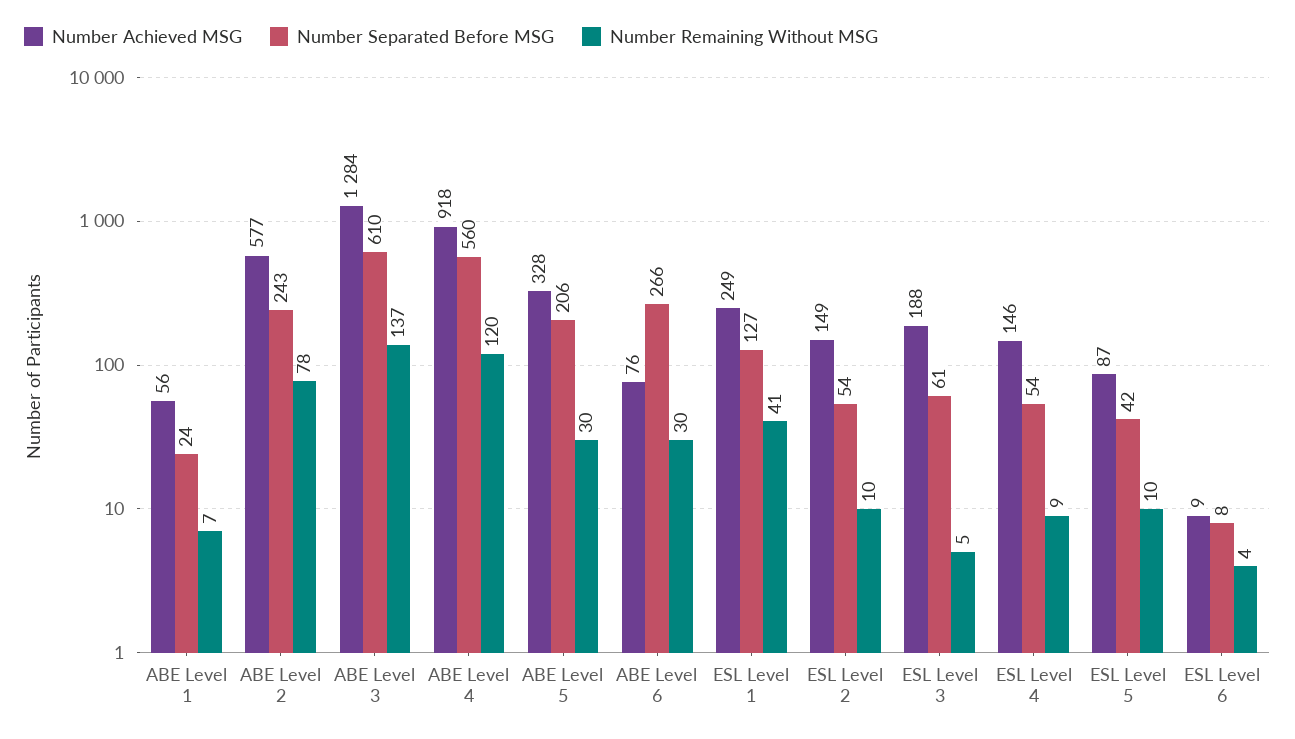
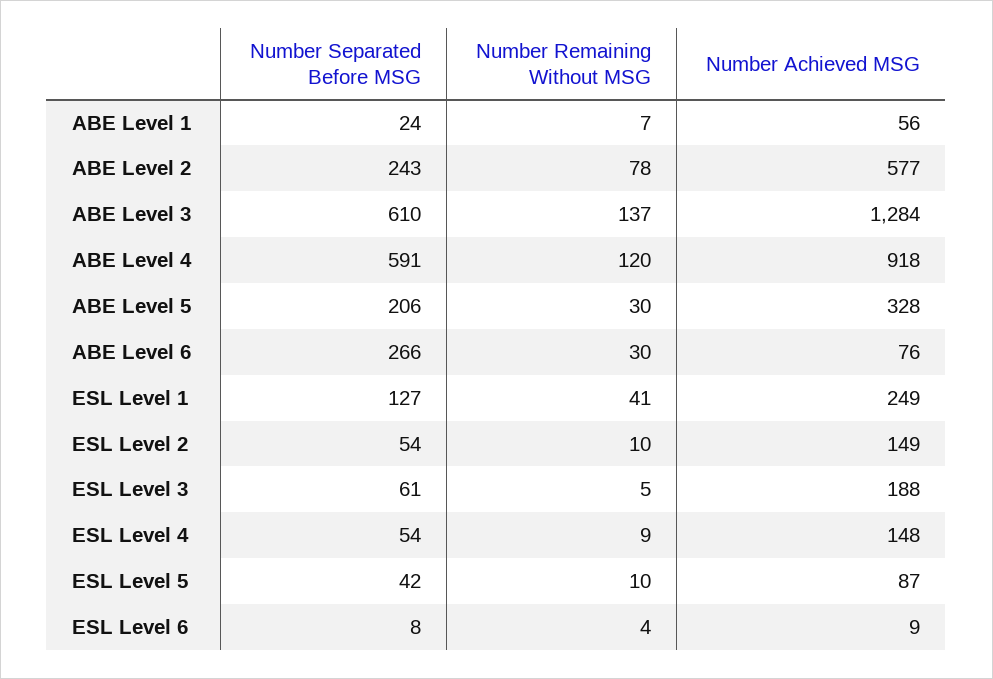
  {
    "Number Achieved MSG": {
      "ABE Level 1": 56,
      "ABE Level 2": 577,
      "ABE Level 3": 1284,
      "ABE Level 4": 918,
      "ABE Level 5": 328,
      "ABE Level 6": 76,
      "ESL Level 1": 249,
      "ESL Level 2": 149,
      "ESL Level 3": 188,
-     "ESL Level 4": 146,
+     "ESL Level 4": 148,
      "ESL Level 5": 87,
      "ESL Level 6": 9
    },
    "Number Separated Before MSG": {
      "ABE Level 1": 24,
      "ABE Level 2": 243,
      "ABE Level 3": 610,
-     "ABE Level 4": 560,
+     "ABE Level 4": 591,
      "ABE Level 5": 206,
      "ABE Level 6": 266,
      "ESL Level 1": 127,
      "ESL Level 2": 54,
      "ESL Level 3": 61,
      "ESL Level 4": 54,
      "ESL Level 5": 42,
      "ESL Level 6": 8
    },
    "Number Remaining Without MSG": {
      "ABE Level 1": 7,
      "ABE Level 2": 78,
      "ABE Level 3": 137,
      "ABE Level 4": 120,
      "ABE Level 5": 30,
      "ABE Level 6": 30,
      "ESL Level 1": 41,
      "ESL Level 2": 10,
      "ESL Level 3": 5,
      "ESL Level 4": 9,
      "ESL Level 5": 10,
      "ESL Level 6": 4
    }
  }

